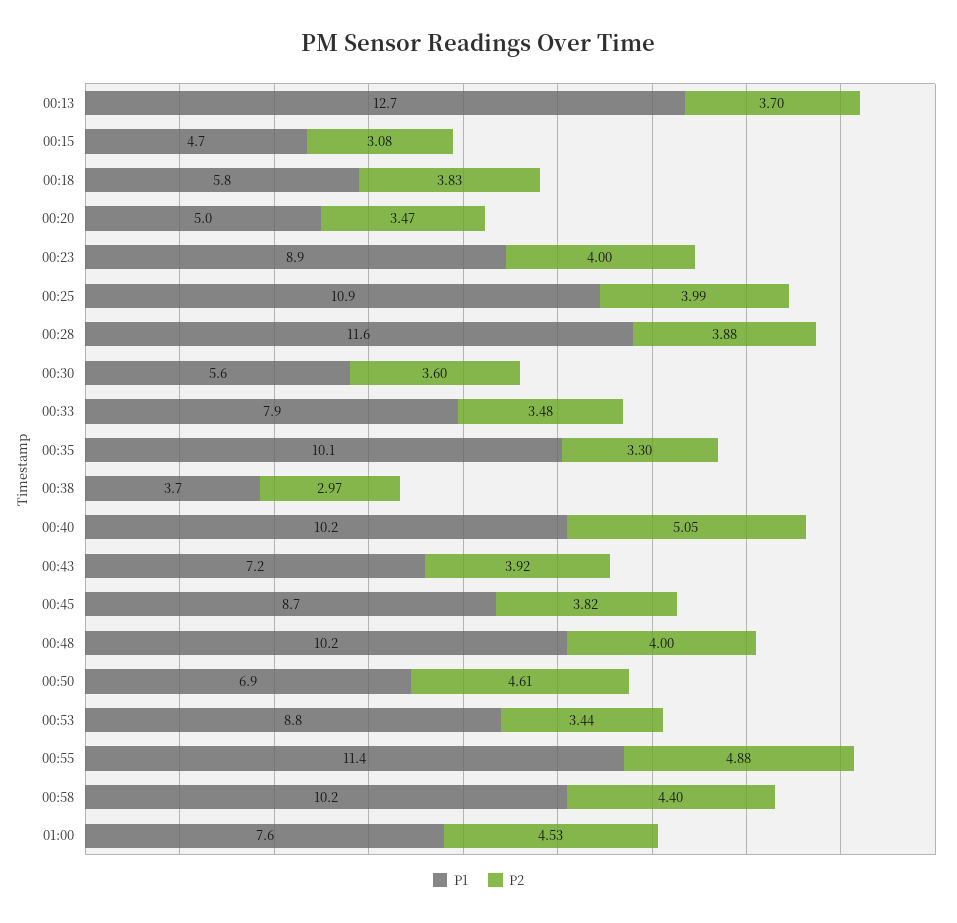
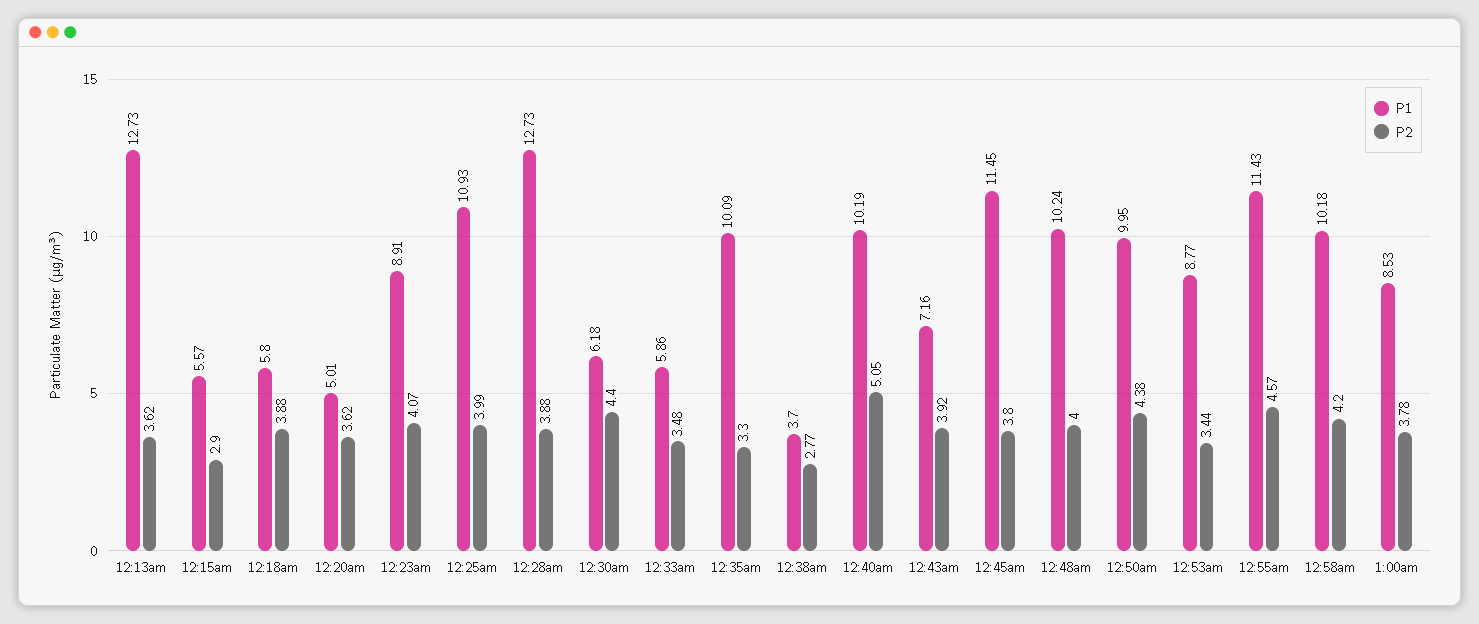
  {
    "P1": {
      "00:13": 12.73,
-     "00:15": 4.7,
+     "00:15": 5.57,
      "00:18": 5.8,
      "00:20": 5.01,
      "00:23": 8.91,
      "00:25": 10.93,
-     "00:28": 11.6,
+     "00:28": 12.73,
-     "00:30": 5.6,
+     "00:30": 6.18,
-     "00:33": 7.9,
+     "00:33": 5.86,
      "00:35": 10.09,
      "00:38": 3.7,
      "00:40": 10.19,
      "00:43": 7.16,
-     "00:45": 8.7,
+     "00:45": 11.45,
      "00:48": 10.24,
-     "00:50": 6.9,
+     "00:50": 9.95,
      "00:53": 8.77,
      "00:55": 11.43,
      "00:58": 10.18,
-     "01:00": 7.6
+     "01:00": 8.53
    },
    "P2": {
-     "00:13": 3.7,
+     "00:13": 3.62,
-     "00:15": 3.08,
+     "00:15": 2.9,
-     "00:18": 3.83,
+     "00:18": 3.88,
-     "00:20": 3.47,
+     "00:20": 3.62,
-     "00:23": 4,
+     "00:23": 4.07,
      "00:25": 3.99,
      "00:28": 3.88,
-     "00:30": 3.6,
+     "00:30": 4.4,
      "00:33": 3.48,
      "00:35": 3.3,
-     "00:38": 2.97,
+     "00:38": 2.77,
      "00:40": 5.05,
      "00:43": 3.92,
-     "00:45": 3.82,
+     "00:45": 3.8,
      "00:48": 4,
-     "00:50": 4.61,
+     "00:50": 4.38,
      "00:53": 3.44,
-     "00:55": 4.88,
+     "00:55": 4.57,
-     "00:58": 4.4,
+     "00:58": 4.2,
-     "01:00": 4.53
+     "01:00": 3.78
    }
  }

